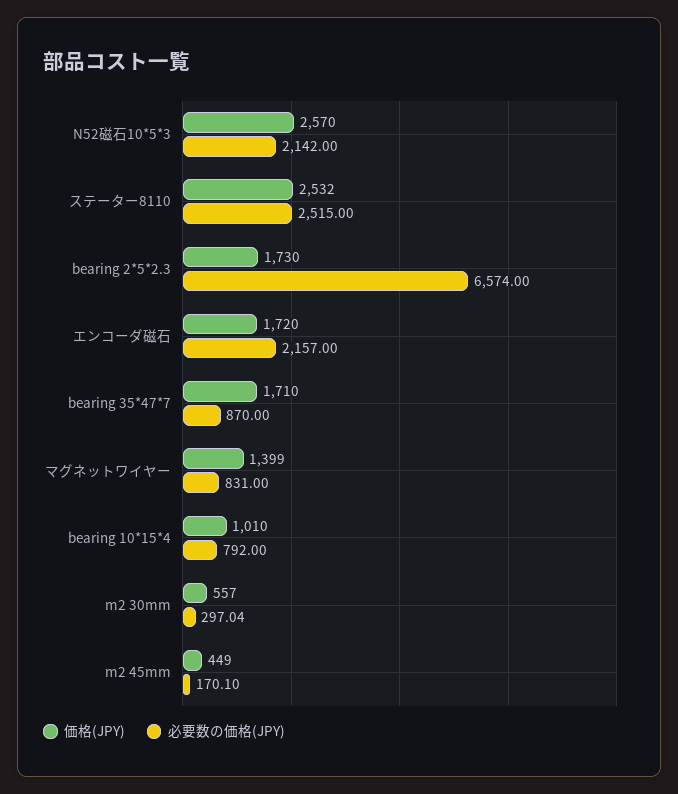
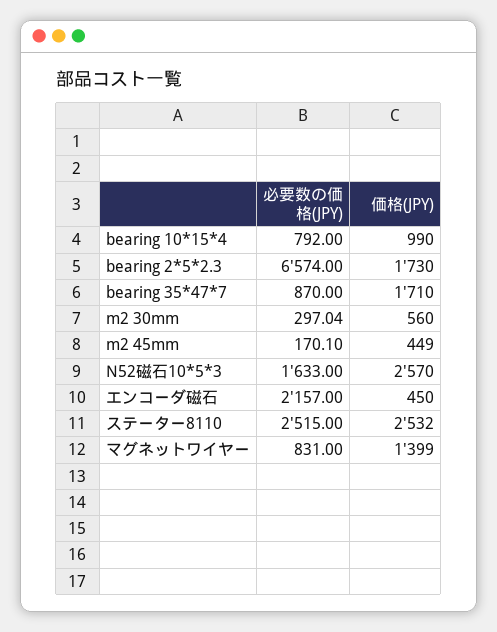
  {
    "価格(JPY)": {
      "N52磁石10*5*3": 2570,
      "ステーター8110": 2532,
      "bearing 2*5*2.3": 1730,
-     "エンコーダ磁石": 1720,
+     "エンコーダ磁石": 450,
      "bearing 35*47*7": 1710,
      "マグネットワイヤー": 1399,
-     "bearing 10*15*4": 1010,
+     "bearing 10*15*4": 990,
-     "m2 30mm": 557,
+     "m2 30mm": 560,
      "m2 45mm": 449
    },
    "必要数の価格(JPY)": {
-     "N52磁石10*5*3": 2142,
+     "N52磁石10*5*3": 1633,
      "ステーター8110": 2515,
      "bearing 2*5*2.3": 6574,
      "エンコーダ磁石": 2157,
      "bearing 35*47*7": 870,
      "マグネットワイヤー": 831,
      "bearing 10*15*4": 792,
      "m2 30mm": 297.04,
      "m2 45mm": 170.1
    }
  }

